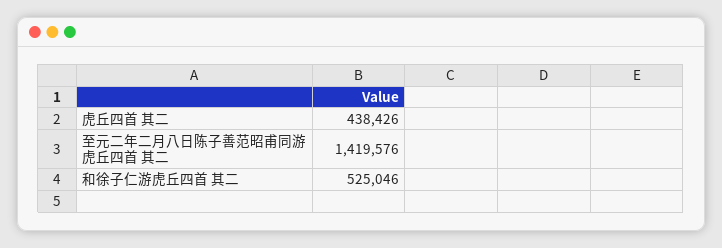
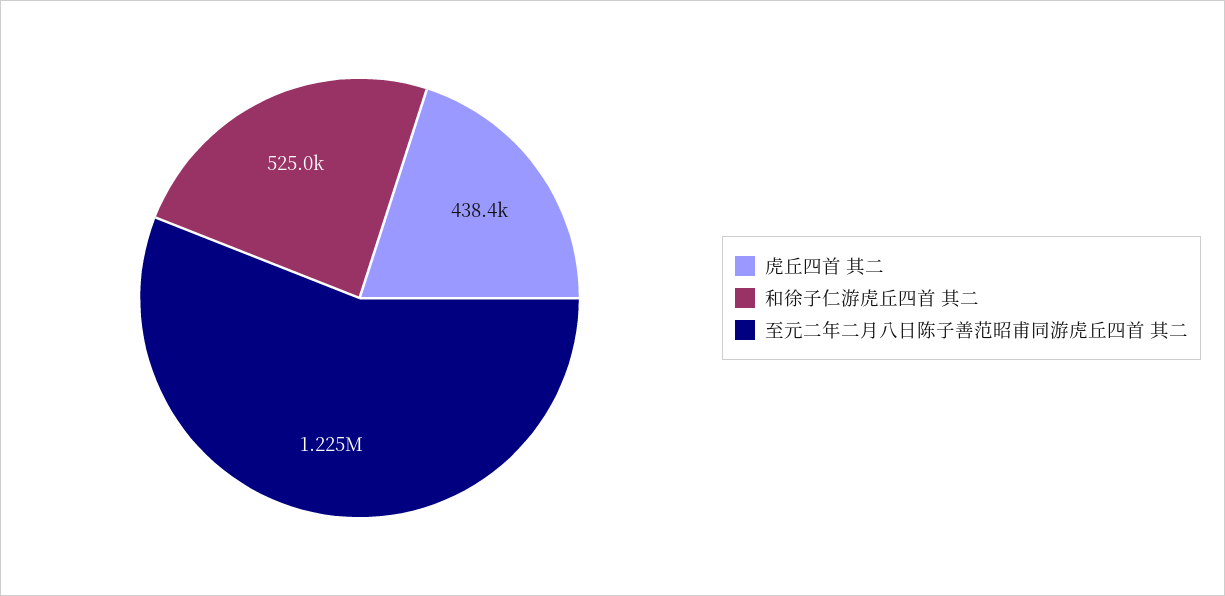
  {
    "虎丘四首 其二": 438426,
-   "至元二年二月八日陈子善范昭甫同游虎丘四首 其二": 1419576,
+   "至元二年二月八日陈子善范昭甫同游虎丘四首 其二": 1225000,
    "和徐子仁游虎丘四首 其二": 525046
  }

